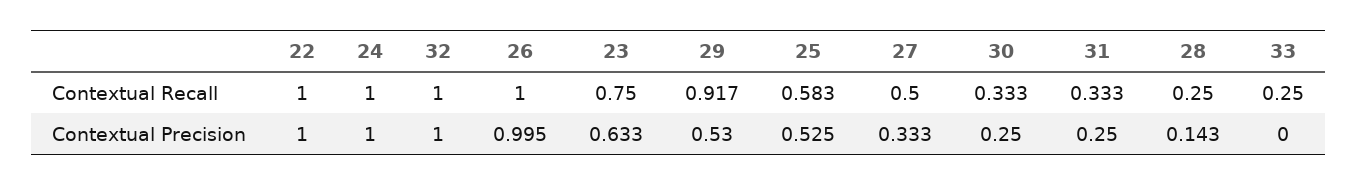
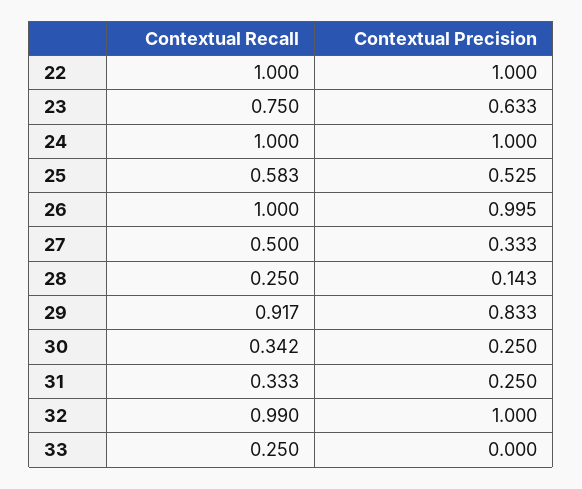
  {
    "22": {
      "Contextual Recall": 1,
      "Contextual Precision": 1
    },
    "24": {
      "Contextual Recall": 1,
      "Contextual Precision": 1
    },
    "32": {
-     "Contextual Recall": 1,
+     "Contextual Recall": 0.99,
      "Contextual Precision": 1
    },
    "26": {
      "Contextual Recall": 1,
      "Contextual Precision": 0.995
    },
    "23": {
      "Contextual Recall": 0.75,
      "Contextual Precision": 0.633
    },
    "29": {
      "Contextual Recall": 0.917,
-     "Contextual Precision": 0.53
+     "Contextual Precision": 0.833
    },
    "25": {
      "Contextual Recall": 0.583,
      "Contextual Precision": 0.525
    },
    "27": {
      "Contextual Recall": 0.5,
      "Contextual Precision": 0.333
    },
    "30": {
-     "Contextual Recall": 0.333,
+     "Contextual Recall": 0.342,
      "Contextual Precision": 0.25
    },
    "31": {
      "Contextual Recall": 0.333,
      "Contextual Precision": 0.25
    },
    "28": {
      "Contextual Recall": 0.25,
      "Contextual Precision": 0.143
    },
    "33": {
      "Contextual Recall": 0.25,
      "Contextual Precision": 0
    }
  }

